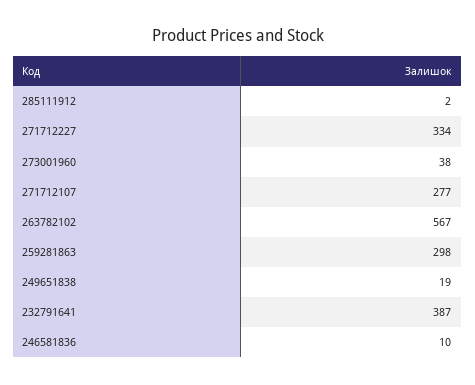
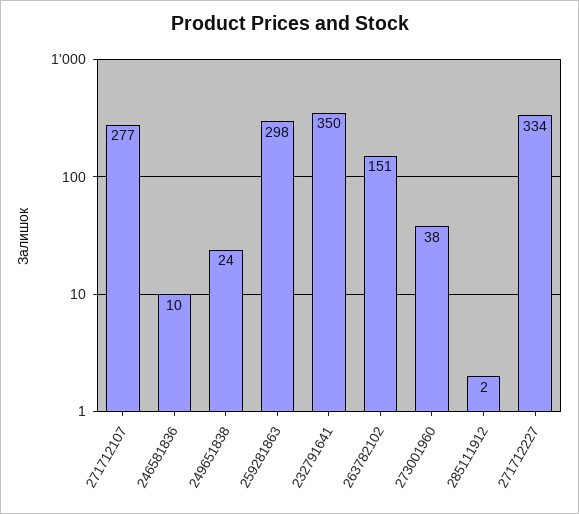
  {
    "285111912": 2,
    "271712227": 334,
    "273001960": 38,
    "271712107": 277,
-   "263782102": 567,
+   "263782102": 151,
    "259281863": 298,
-   "249651838": 19,
+   "249651838": 24,
-   "232791641": 387,
+   "232791641": 350,
    "246581836": 10
  }

